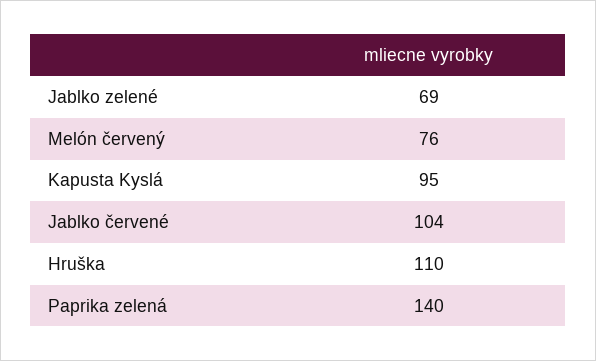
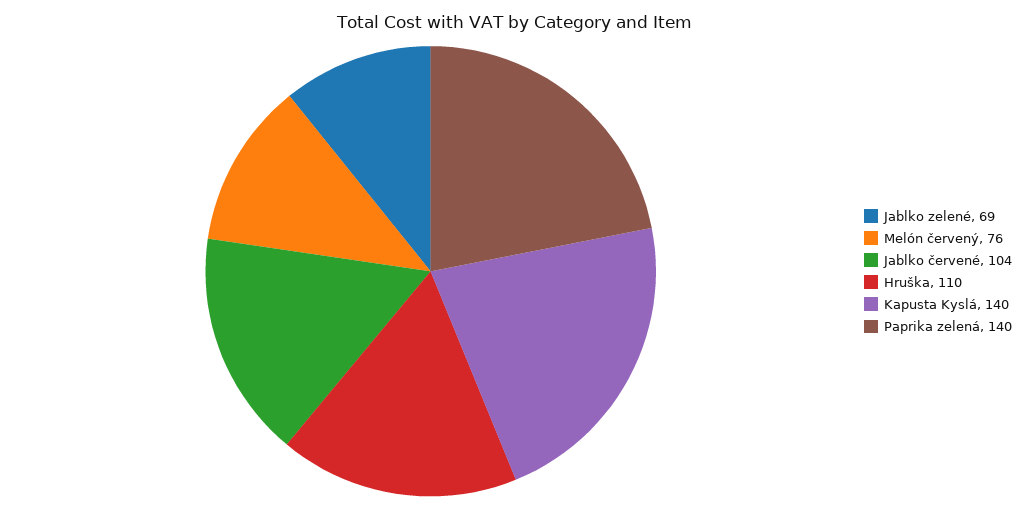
  {
    "Jablko zelené": 69,
    "Melón červený": 76,
-   "Kapusta Kyslá": 95,
+   "Kapusta Kyslá": 140,
    "Jablko červené": 104,
    "Hruška": 110,
    "Paprika zelená": 140
  }

